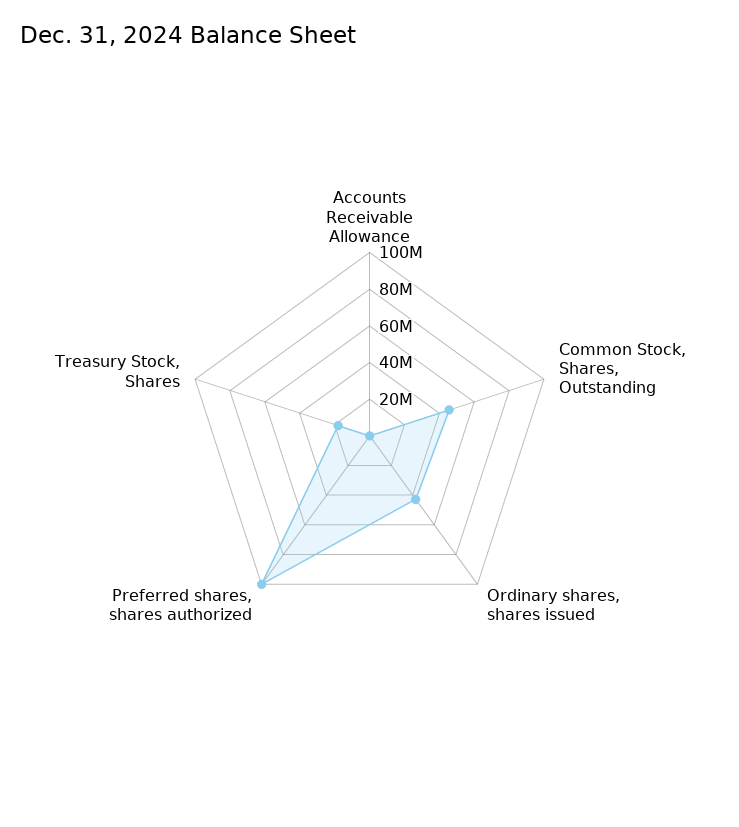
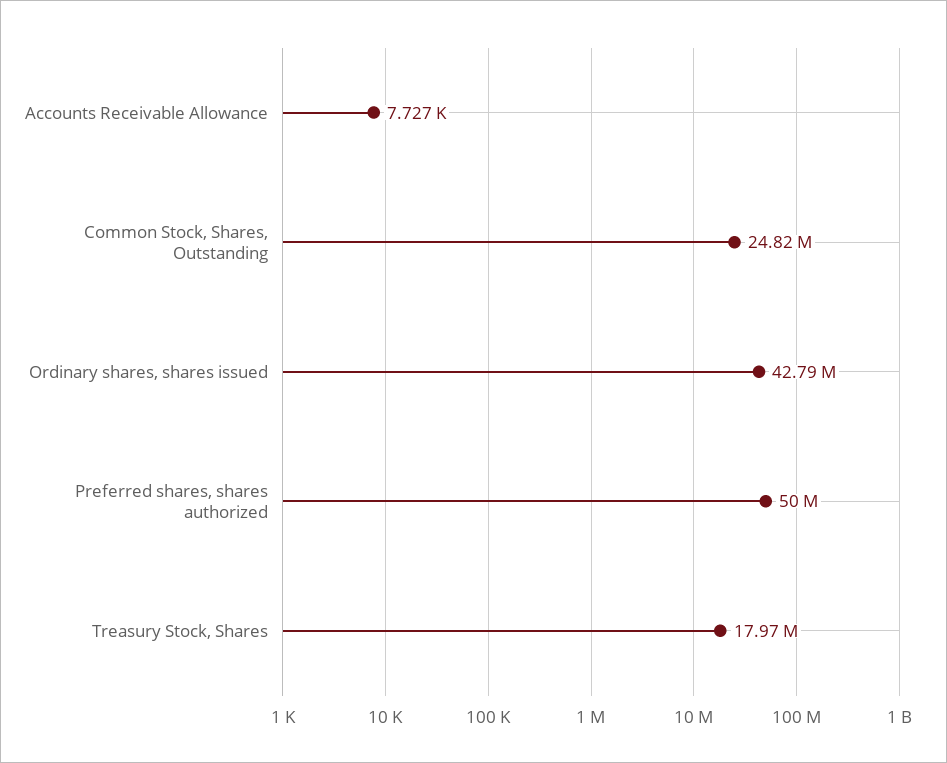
  {
    "Accounts Receivable Allowance": 7727,
-   "Common Stock, Shares, Outstanding": 45000000,
+   "Common Stock, Shares, Outstanding": 24820000,
    "Ordinary shares, shares issued": 42790000,
-   "Preferred shares, shares authorized": 100000000,
+   "Preferred shares, shares authorized": 50000000,
    "Treasury Stock, Shares": 17970000
  }

